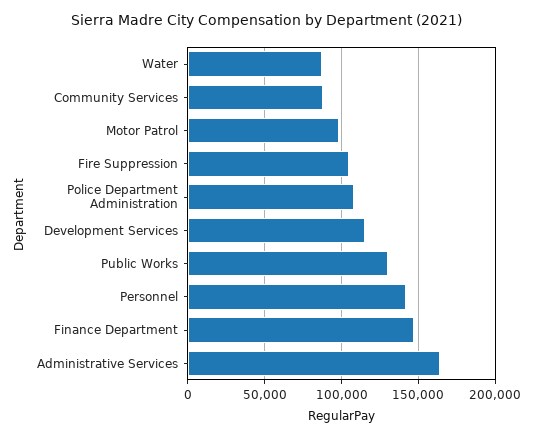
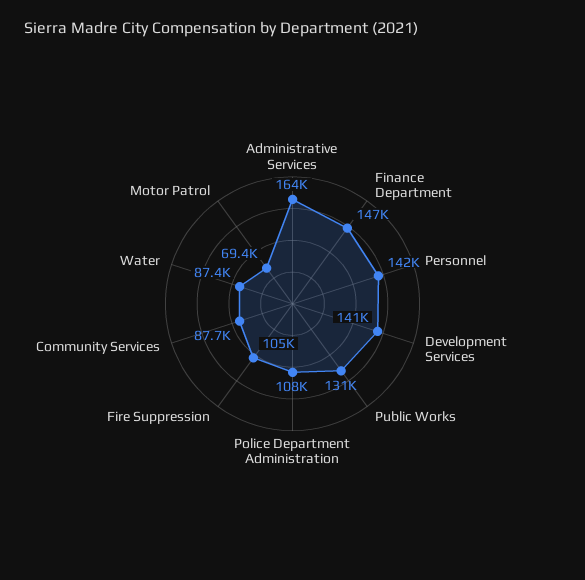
  {
    "Water": 87400,
    "Community Services": 87700,
-   "Motor Patrol": 100000,
+   "Motor Patrol": 69400,
    "Fire Suppression": 105000,
    "Police Department Administration": 108000,
-   "Development Services": 115000,
+   "Development Services": 141000,
    "Public Works": 131000,
    "Personnel": 142000,
    "Finance Department": 147000,
    "Administrative Services": 164000
  }

